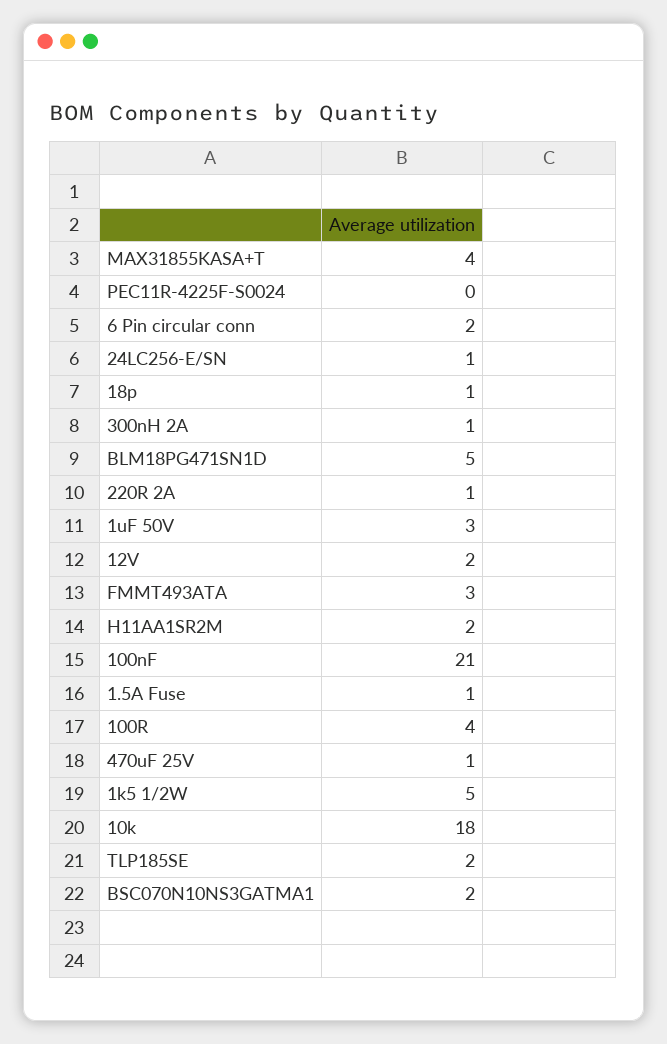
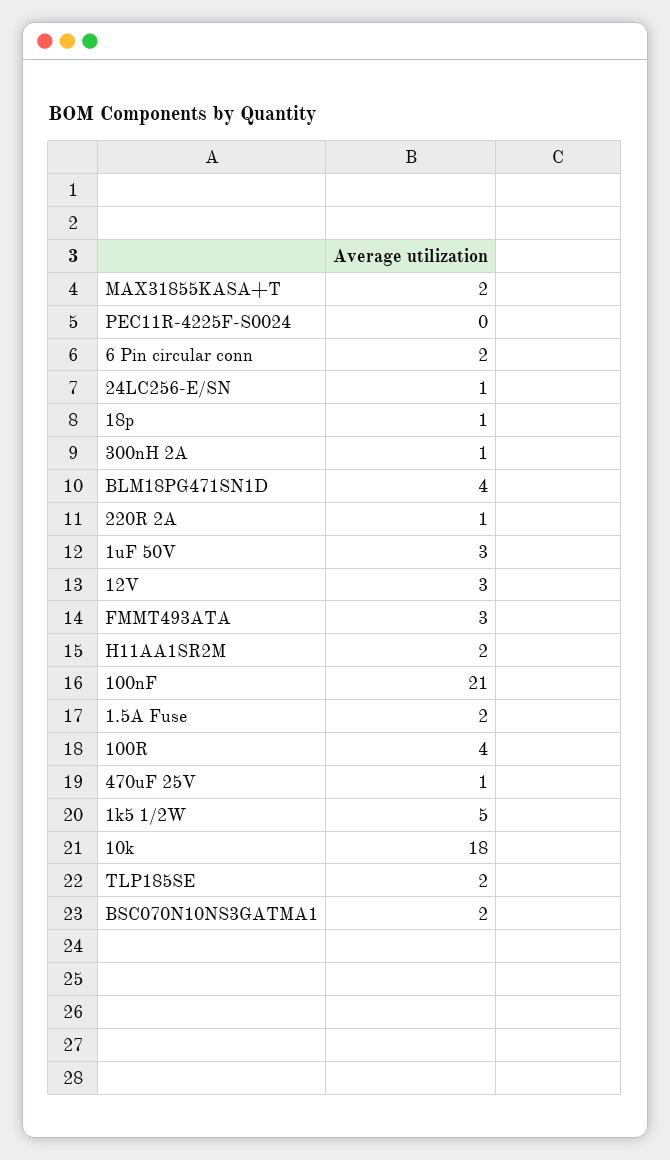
  {
-   "MAX31855KASA+T": 4,
+   "MAX31855KASA+T": 2,
    "PEC11R-4225F-S0024": 0,
    "6 Pin circular conn": 2,
    "24LC256-E/SN": 1,
    "18p": 1,
    "300nH 2A": 1,
-   "BLM18PG471SN1D": 5,
+   "BLM18PG471SN1D": 4,
    "220R 2A": 1,
    "1uF 50V": 3,
-   "12V": 2,
+   "12V": 3,
    "FMMT493ATA": 3,
    "H11AA1SR2M": 2,
    "100nF": 21,
-   "1.5A Fuse": 1,
+   "1.5A Fuse": 2,
    "100R": 4,
    "470uF 25V": 1,
    "1k5 1/2W": 5,
    "10k": 18,
    "TLP185SE": 2,
    "BSC070N10NS3GATMA1": 2
  }

